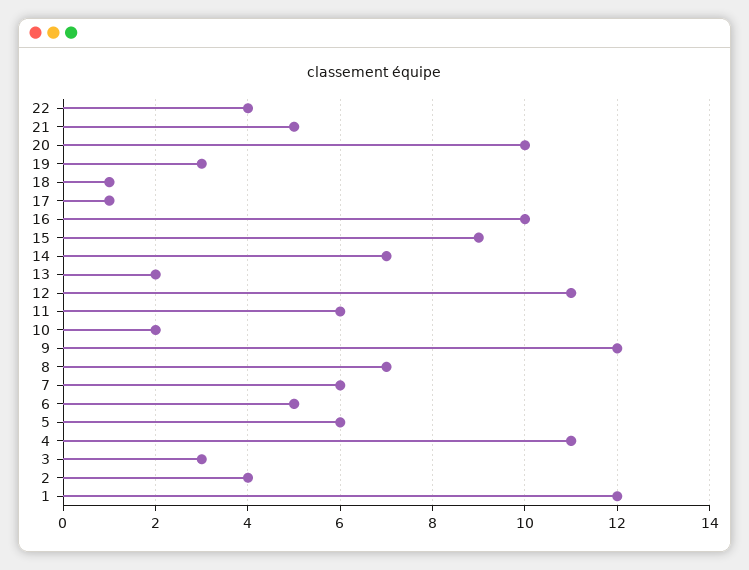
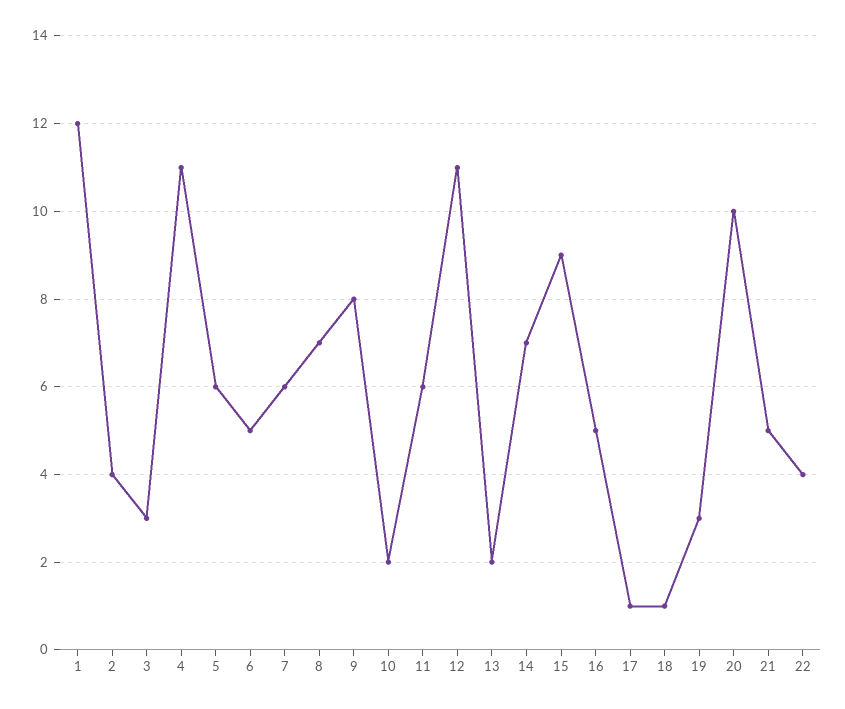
  {
    "22": 4,
    "21": 5,
    "20": 10,
    "19": 3,
    "18": 1,
    "17": 1,
-   "16": 10,
+   "16": 5,
    "15": 9,
    "14": 7,
    "13": 2,
    "12": 11,
    "11": 6,
    "10": 2,
-   "9": 12,
+   "9": 8,
    "8": 7,
    "7": 6,
    "6": 5,
    "5": 6,
    "4": 11,
    "3": 3,
    "2": 4,
    "1": 12
  }

